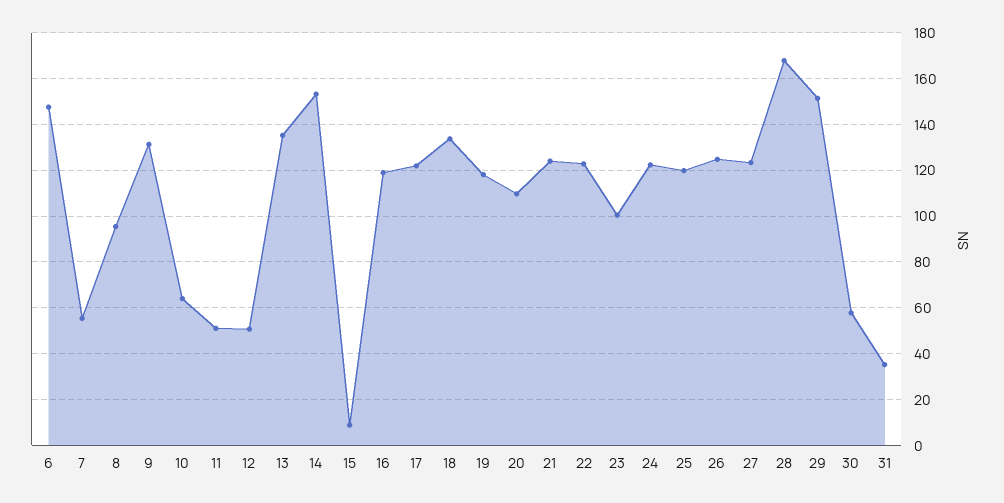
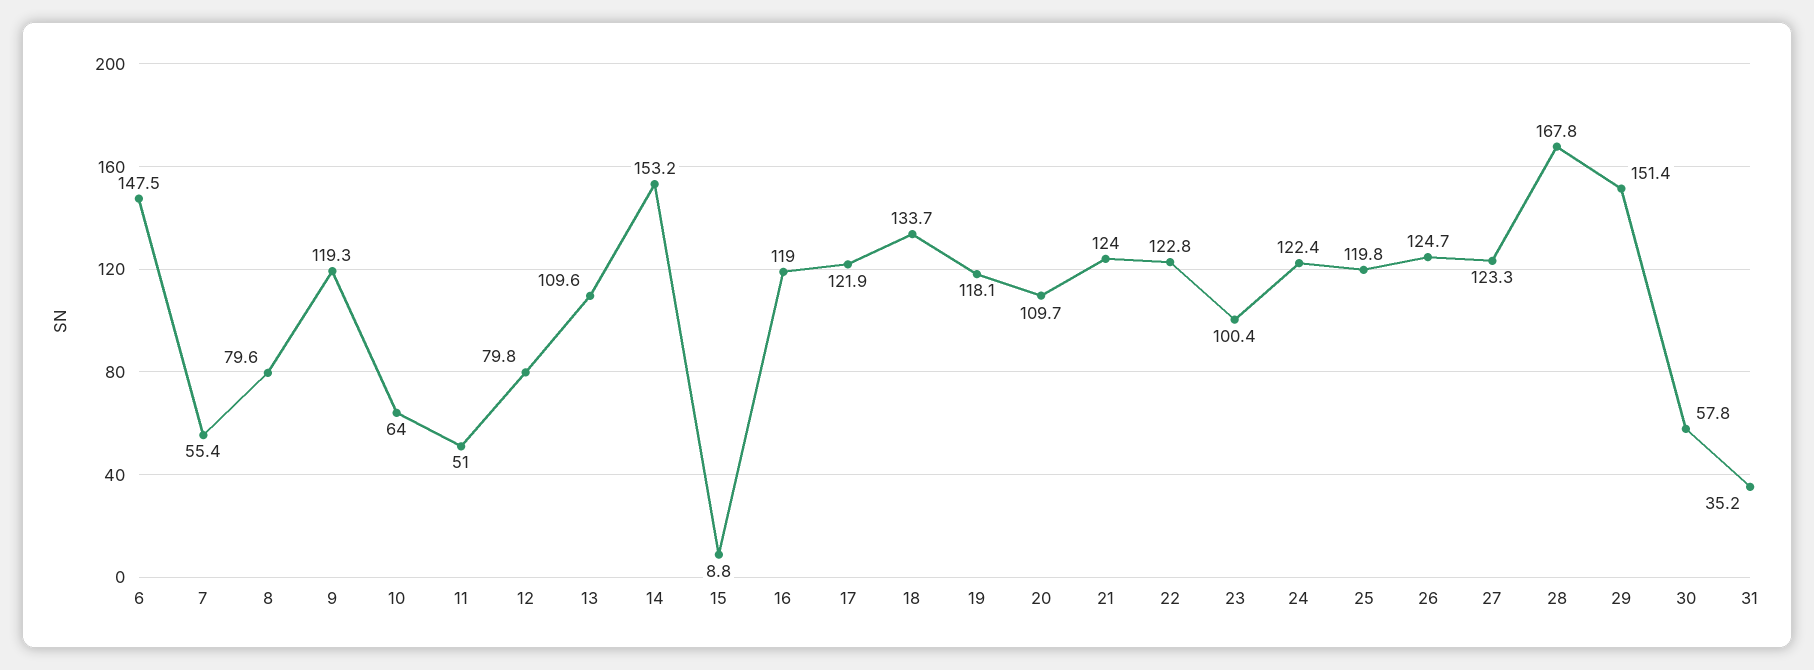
  {
    "6": 147.5,
    "7": 55.4,
-   "8": 95,
+   "8": 79.6,
-   "9": 130,
+   "9": 119.3,
    "10": 64,
    "11": 51,
-   "12": 50,
+   "12": 79.8,
-   "13": 135,
+   "13": 109.6,
    "14": 153.2,
    "15": 8.8,
    "16": 119,
    "17": 121.9,
    "18": 133.7,
    "19": 118.1,
    "20": 109.7,
    "21": 124,
    "22": 122.8,
    "23": 100.4,
    "24": 122.4,
    "25": 119.8,
    "26": 124.7,
    "27": 123.3,
    "28": 167.8,
    "29": 151.4,
    "30": 57.8,
    "31": 35.2
  }

